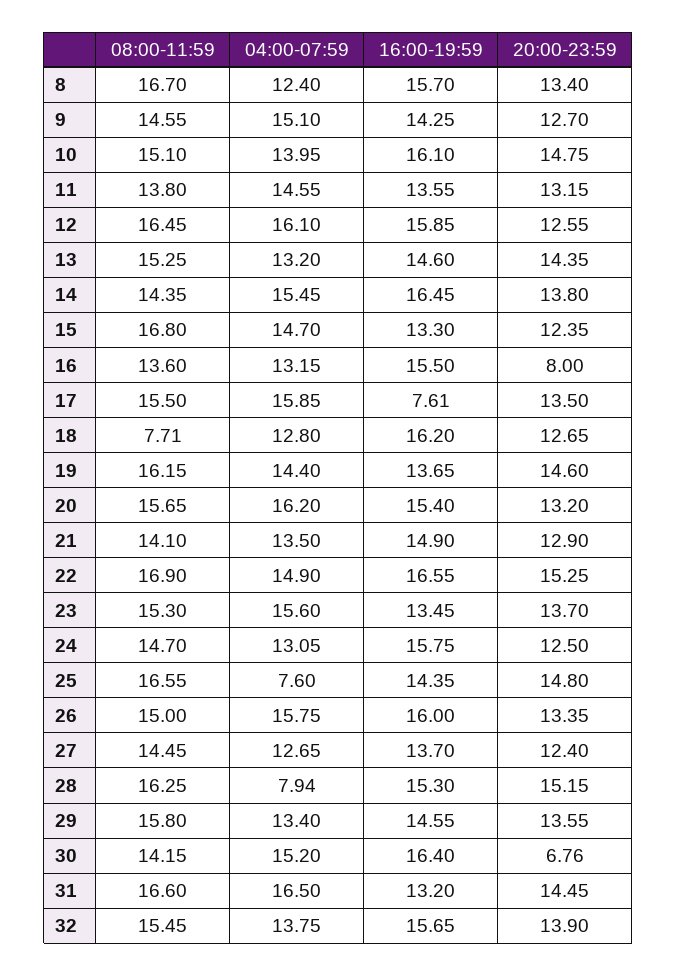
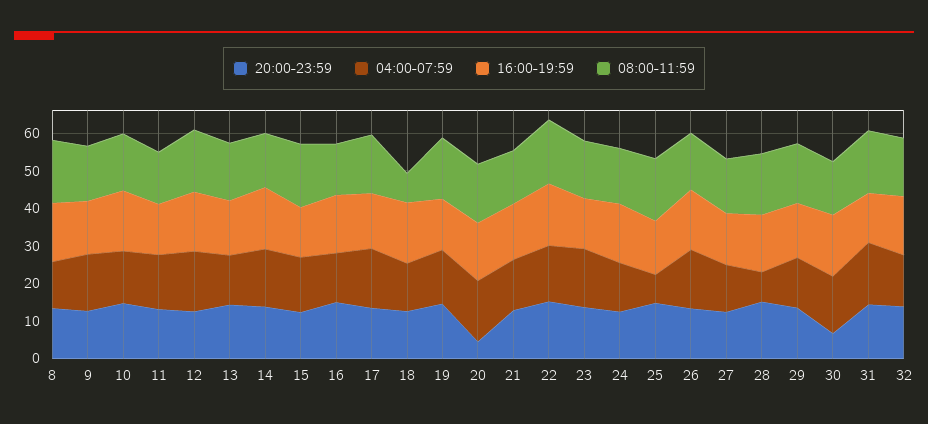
  {
    "08:00-11:59": {
      "8": 16.7,
      "9": 14.55,
      "10": 15.1,
      "11": 13.8,
      "12": 16.45,
      "13": 15.25,
      "14": 14.35,
      "15": 16.8,
      "16": 13.6,
      "17": 15.5,
      "18": 7.71,
      "19": 16.15,
      "20": 15.65,
      "21": 14.1,
      "22": 16.9,
      "23": 15.3,
      "24": 14.7,
      "25": 16.55,
      "26": 15,
      "27": 14.45,
      "28": 16.25,
      "29": 15.8,
      "30": 14.15,
      "31": 16.6,
      "32": 15.45
    },
    "04:00-07:59": {
      "8": 12.4,
      "9": 15.1,
      "10": 13.95,
      "11": 14.55,
      "12": 16.1,
      "13": 13.2,
      "14": 15.45,
      "15": 14.7,
      "16": 13.15,
      "17": 15.85,
      "18": 12.8,
      "19": 14.4,
      "20": 16.2,
      "21": 13.5,
      "22": 14.9,
      "23": 15.6,
      "24": 13.05,
      "25": 7.6,
      "26": 15.75,
      "27": 12.65,
      "28": 7.94,
      "29": 13.4,
      "30": 15.2,
      "31": 16.5,
      "32": 13.75
    },
    "16:00-19:59": {
      "8": 15.7,
      "9": 14.25,
      "10": 16.1,
      "11": 13.55,
      "12": 15.85,
      "13": 14.6,
      "14": 16.45,
      "15": 13.3,
      "16": 15.5,
-     "17": 7.61,
+     "17": 15,
      "18": 16.2,
      "19": 13.65,
      "20": 15.4,
      "21": 14.9,
      "22": 16.55,
      "23": 13.45,
      "24": 15.75,
      "25": 14.35,
      "26": 16,
      "27": 13.7,
      "28": 15.3,
      "29": 14.55,
      "30": 16.4,
      "31": 13.2,
      "32": 15.65
    },
    "20:00-23:59": {
      "8": 13.4,
      "9": 12.7,
      "10": 14.75,
      "11": 13.15,
      "12": 12.55,
      "13": 14.35,
      "14": 13.8,
      "15": 12.35,
-     "16": 8,
+     "16": 15,
      "17": 13.5,
      "18": 12.65,
      "19": 14.6,
-     "20": 13.2,
+     "20": 5,
      "21": 12.9,
      "22": 15.25,
      "23": 13.7,
      "24": 12.5,
      "25": 14.8,
      "26": 13.35,
      "27": 12.4,
      "28": 15.15,
      "29": 13.55,
      "30": 6.76,
      "31": 14.45,
      "32": 13.9
    }
  }

